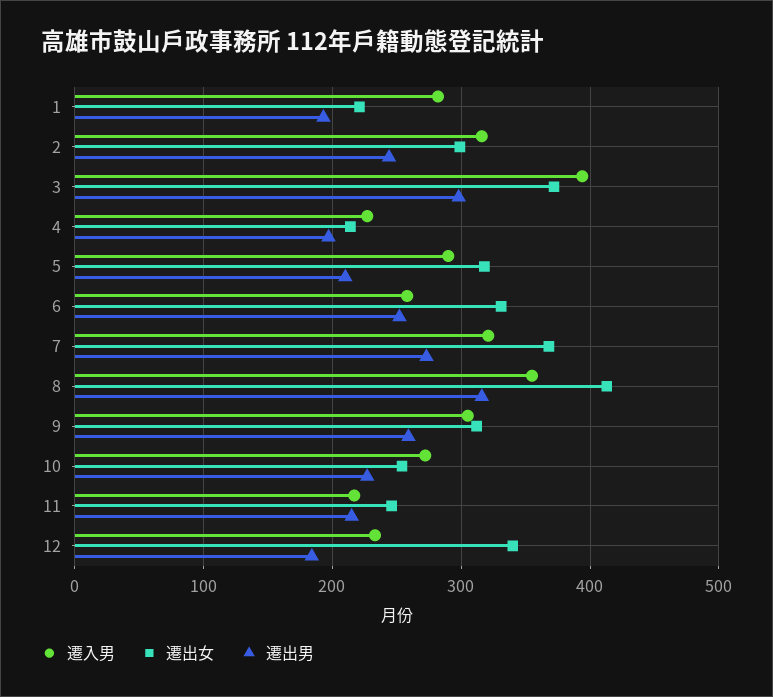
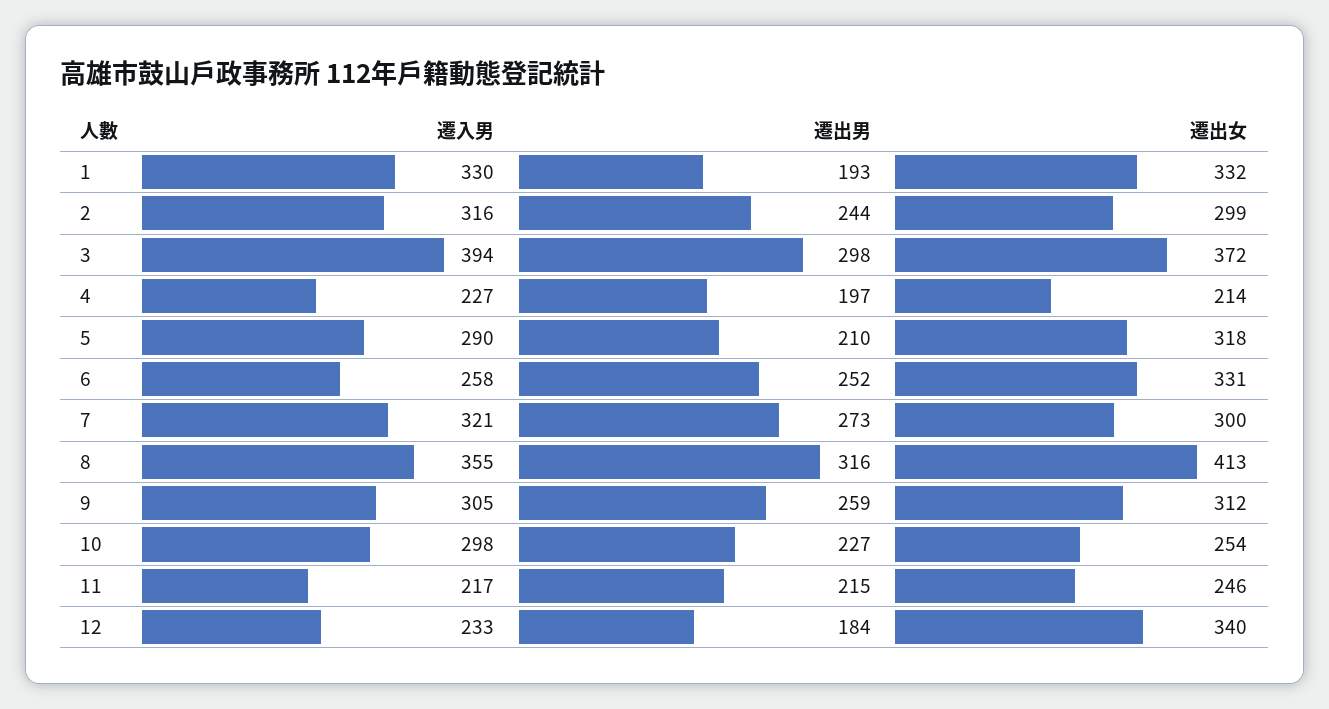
  {
    "遷入男": {
-     "1": 280,
+     "1": 330,
      "2": 316,
      "3": 394,
      "4": 227,
      "5": 290,
      "6": 258,
      "7": 321,
      "8": 355,
      "9": 305,
-     "10": 270,
+     "10": 298,
      "11": 217,
      "12": 233
    },
    "遷出女": {
-     "1": 220,
+     "1": 332,
      "2": 299,
      "3": 372,
      "4": 214,
      "5": 318,
      "6": 331,
-     "7": 370,
+     "7": 300,
      "8": 413,
      "9": 312,
      "10": 254,
      "11": 246,
      "12": 340
    },
    "遷出男": {
      "1": 193,
      "2": 244,
      "3": 298,
      "4": 197,
      "5": 210,
      "6": 252,
      "7": 273,
      "8": 316,
      "9": 259,
      "10": 227,
      "11": 215,
      "12": 184
    }
  }

